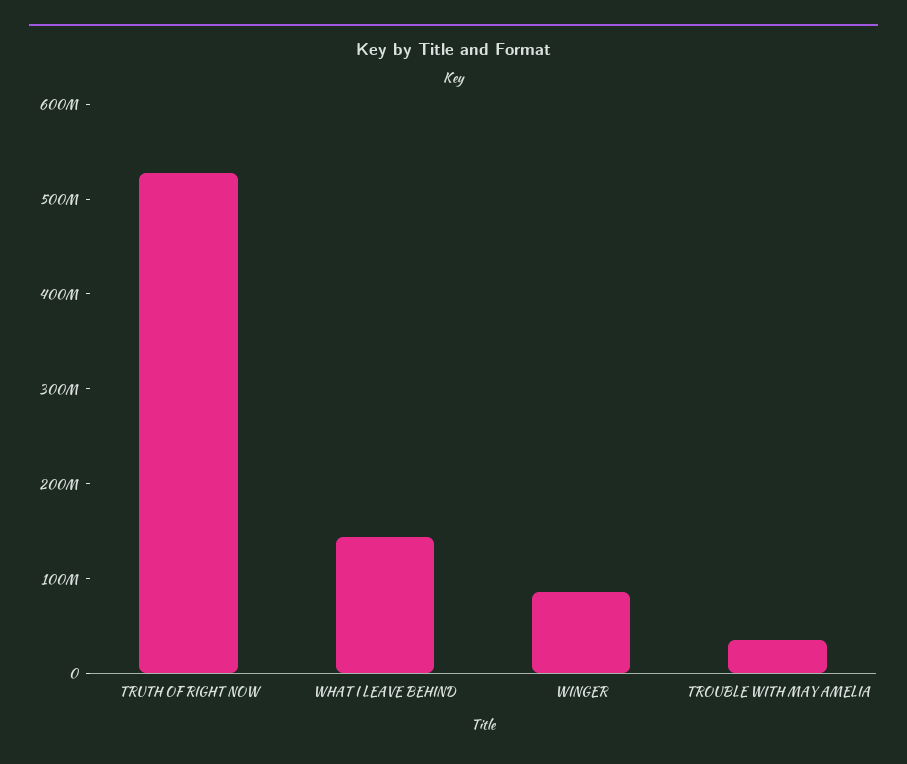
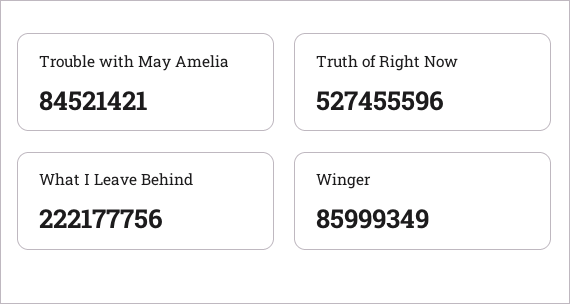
  {
    "TRUTH OF RIGHT NOW": 527455596,
-   "WHAT I LEAVE BEHIND": 140000000,
+   "WHAT I LEAVE BEHIND": 222177756,
    "WINGER": 85999349,
-   "TROUBLE WITH MAY AMELIA": 40000000
+   "TROUBLE WITH MAY AMELIA": 84521421
  }

